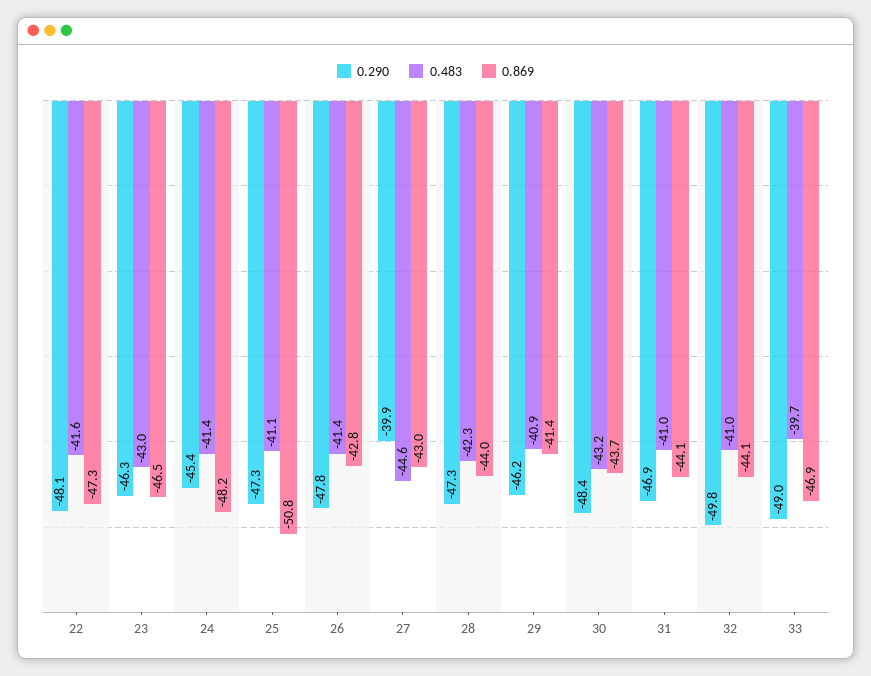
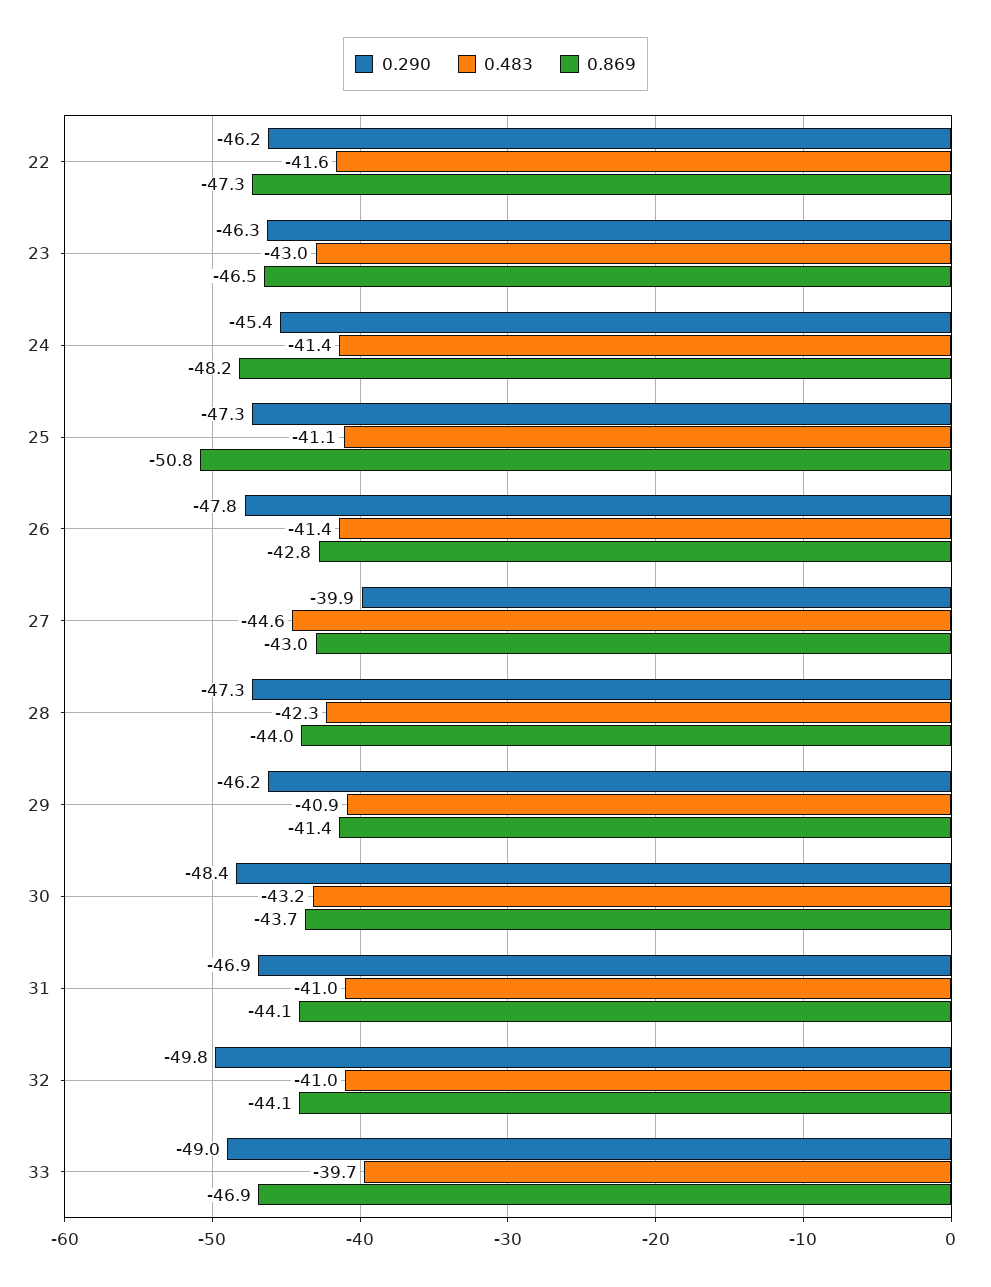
  {
    "0.290": {
-     "22": -48.1,
+     "22": -46.2,
      "23": -46.3,
      "24": -45.4,
      "25": -47.3,
      "26": -47.8,
      "27": -39.9,
      "28": -47.3,
      "29": -46.2,
      "30": -48.4,
      "31": -46.9,
      "32": -49.8,
      "33": -49
    },
    "0.483": {
      "22": -41.6,
      "23": -43,
      "24": -41.4,
      "25": -41.1,
      "26": -41.4,
      "27": -44.6,
      "28": -42.3,
      "29": -40.9,
      "30": -43.2,
      "31": -41,
      "32": -41,
      "33": -39.7
    },
    "0.869": {
      "22": -47.3,
      "23": -46.5,
      "24": -48.2,
      "25": -50.8,
      "26": -42.8,
      "27": -43,
      "28": -44,
      "29": -41.4,
      "30": -43.7,
      "31": -44.1,
      "32": -44.1,
      "33": -46.9
    }
  }

